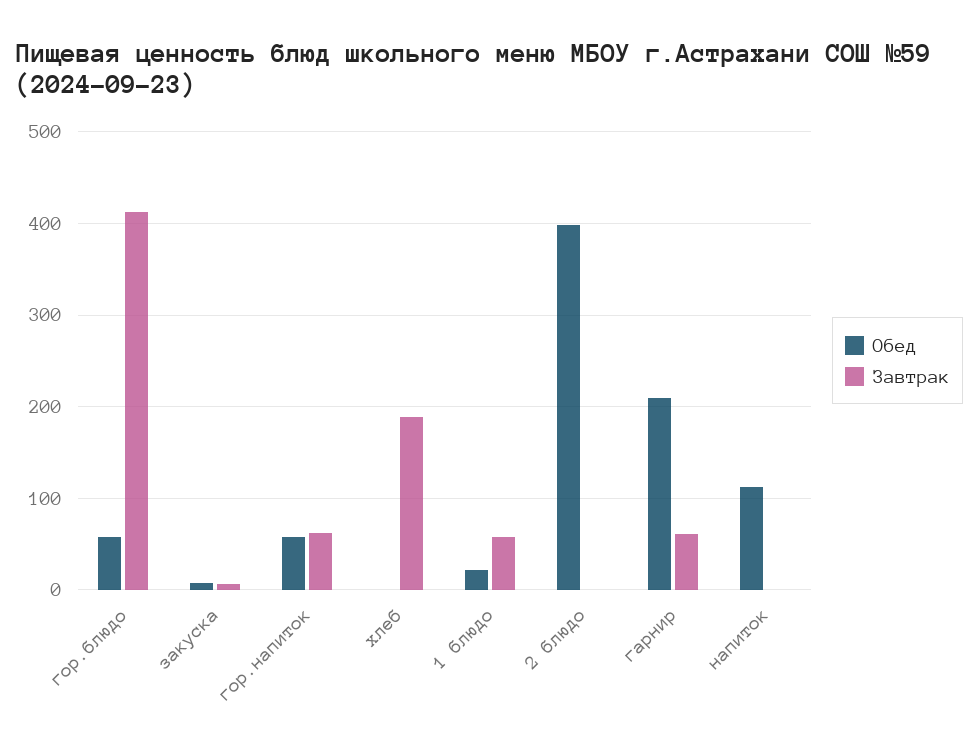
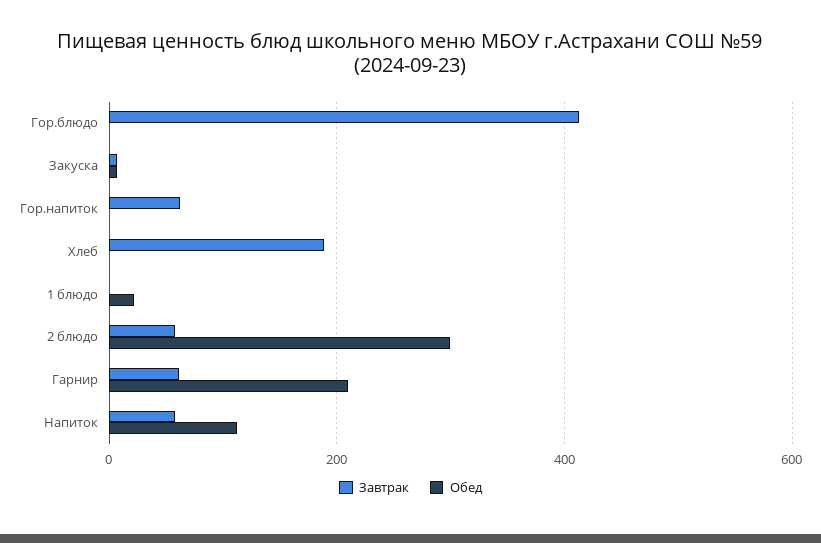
  {
    "Обед": {
-     "гор.блюдо": 60,
+     "гор.блюдо": 0,
      "закуска": 10,
-     "гор.напиток": 60,
+     "гор.напиток": 0,
      "хлеб": 0,
      "1 блюдо": 20,
-     "2 блюдо": 400,
+     "2 блюдо": 300,
      "гарнир": 210,
      "напиток": 110
    },
    "Завтрак": {
      "гор.блюдо": 410,
      "закуска": 10,
      "гор.напиток": 60,
      "хлеб": 190,
-     "1 блюдо": 60,
+     "1 блюдо": 0,
-     "2 блюдо": 0,
+     "2 блюдо": 60,
      "гарнир": 60,
-     "напиток": 0
+     "напиток": 60
    }
  }

